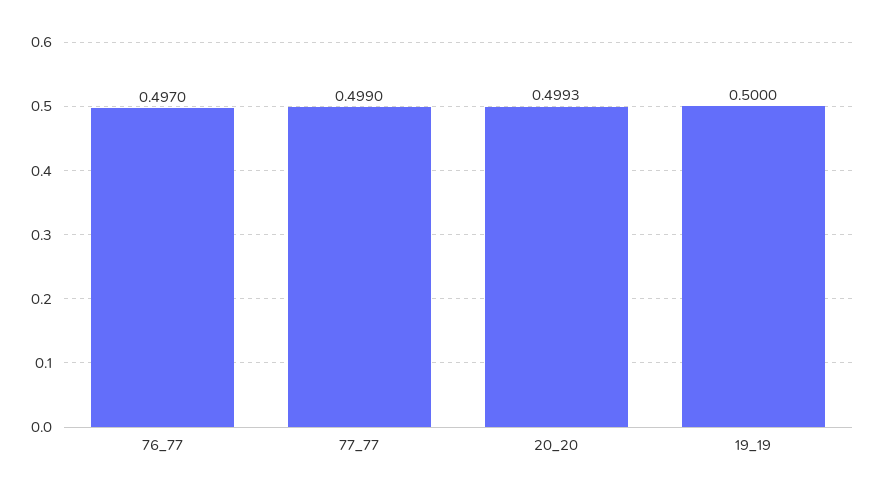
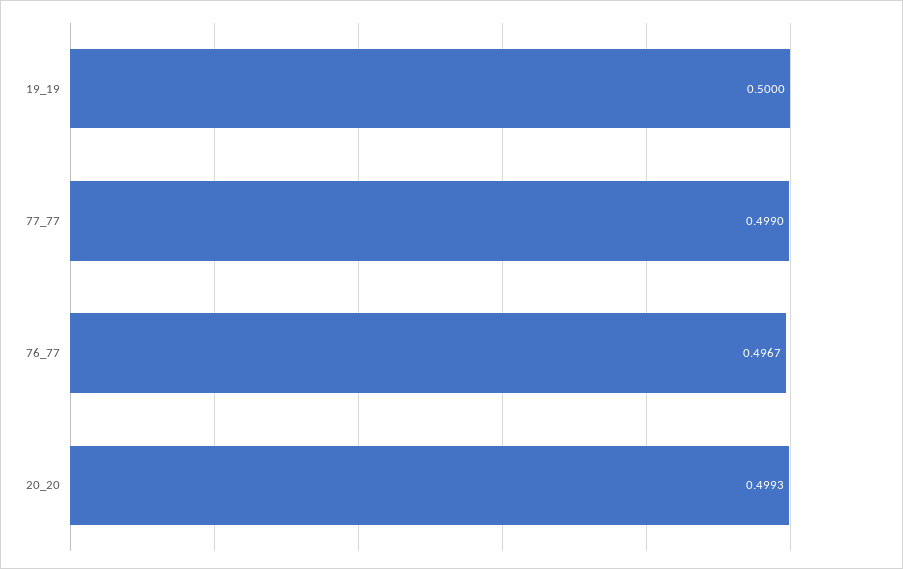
  {
-   "76_77": 0.497,
+   "76_77": 0.4967,
    "77_77": 0.499,
    "20_20": 0.4993,
    "19_19": 0.5
  }

